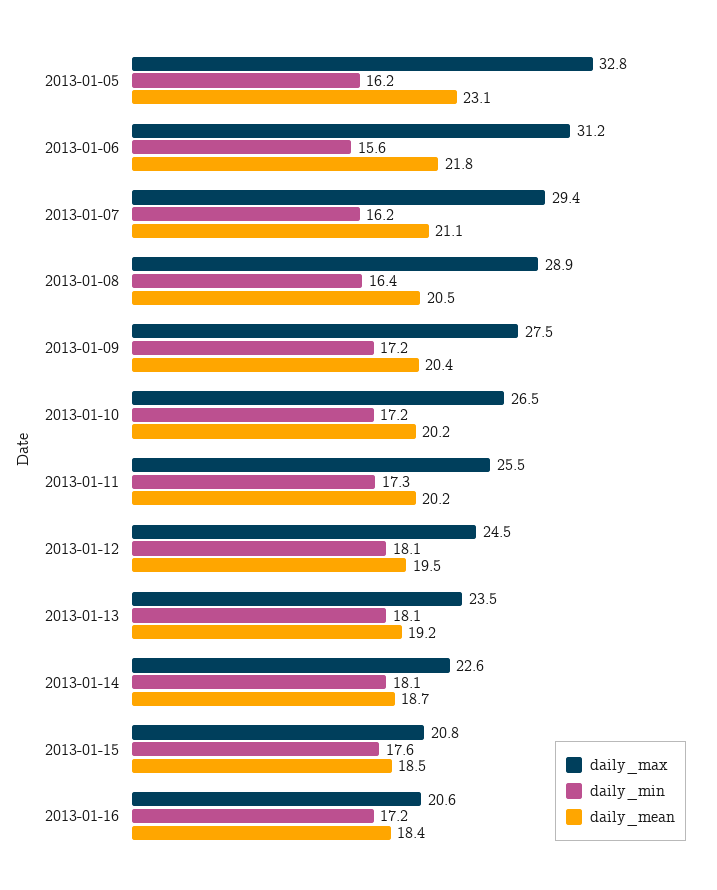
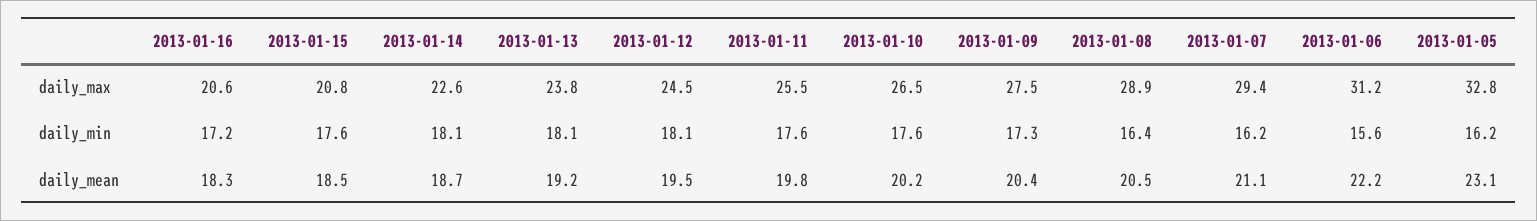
  {
    "daily_max": {
      "2013-01-05": 32.8,
      "2013-01-06": 31.2,
      "2013-01-07": 29.4,
      "2013-01-08": 28.9,
      "2013-01-09": 27.5,
      "2013-01-10": 26.5,
      "2013-01-11": 25.5,
      "2013-01-12": 24.5,
-     "2013-01-13": 23.5,
+     "2013-01-13": 23.8,
      "2013-01-14": 22.6,
      "2013-01-15": 20.8,
      "2013-01-16": 20.6
    },
    "daily_min": {
      "2013-01-05": 16.2,
      "2013-01-06": 15.6,
      "2013-01-07": 16.2,
      "2013-01-08": 16.4,
-     "2013-01-09": 17.2,
+     "2013-01-09": 17.3,
-     "2013-01-10": 17.2,
+     "2013-01-10": 17.6,
-     "2013-01-11": 17.3,
+     "2013-01-11": 17.6,
      "2013-01-12": 18.1,
      "2013-01-13": 18.1,
      "2013-01-14": 18.1,
      "2013-01-15": 17.6,
      "2013-01-16": 17.2
    },
    "daily_mean": {
      "2013-01-05": 23.1,
-     "2013-01-06": 21.8,
+     "2013-01-06": 22.2,
      "2013-01-07": 21.1,
      "2013-01-08": 20.5,
      "2013-01-09": 20.4,
      "2013-01-10": 20.2,
-     "2013-01-11": 20.2,
+     "2013-01-11": 19.8,
      "2013-01-12": 19.5,
      "2013-01-13": 19.2,
      "2013-01-14": 18.7,
      "2013-01-15": 18.5,
-     "2013-01-16": 18.4
+     "2013-01-16": 18.3
    }
  }

